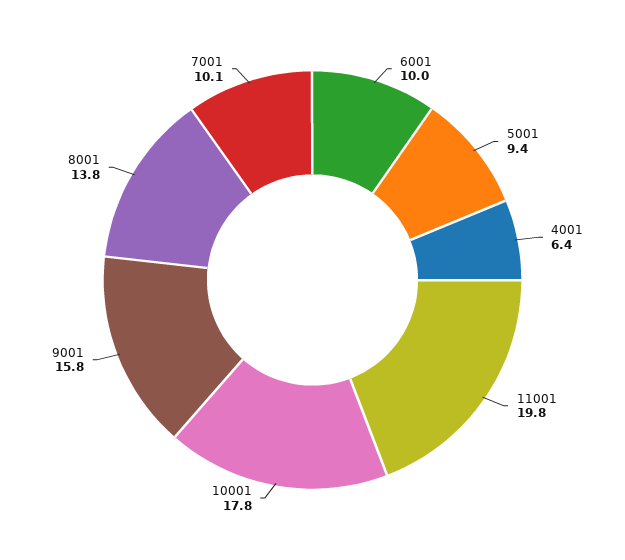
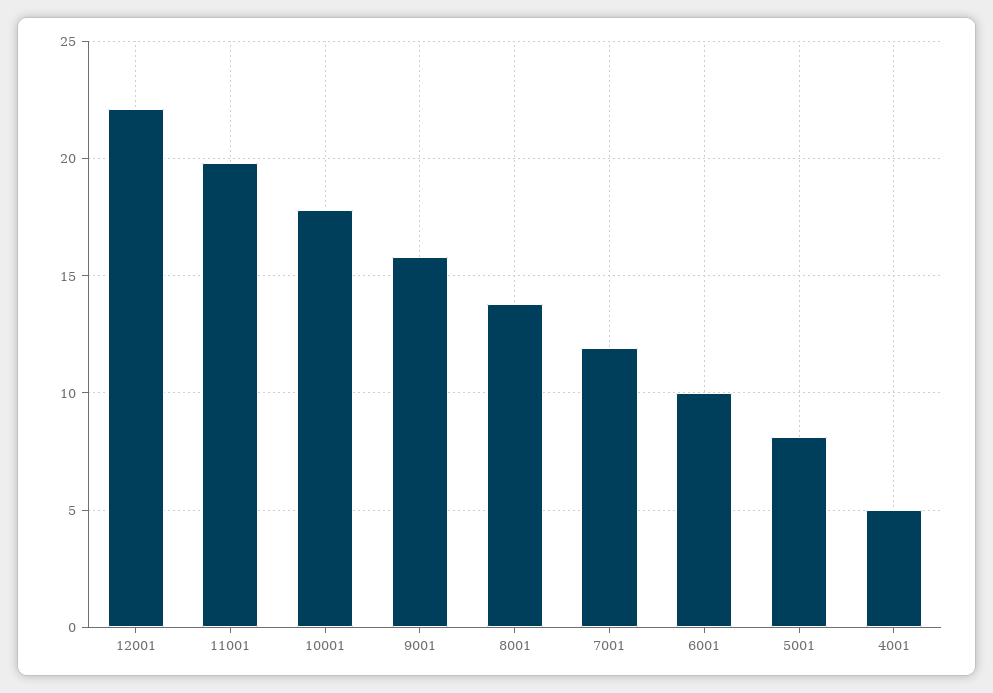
  {
    "6001": 10,
-   "5001": 9.4,
+   "5001": 8,
-   "4001": 6.4,
+   "4001": 5,
    "11001": 19.8,
    "10001": 17.8,
    "9001": 15.8,
    "8001": 13.8,
-   "7001": 10.1
+   "7001": 12,
+   "12001": 22
  }

